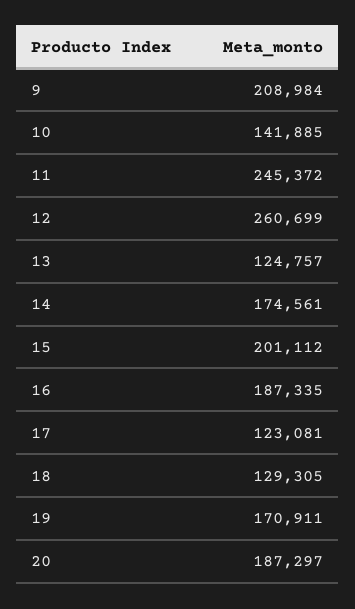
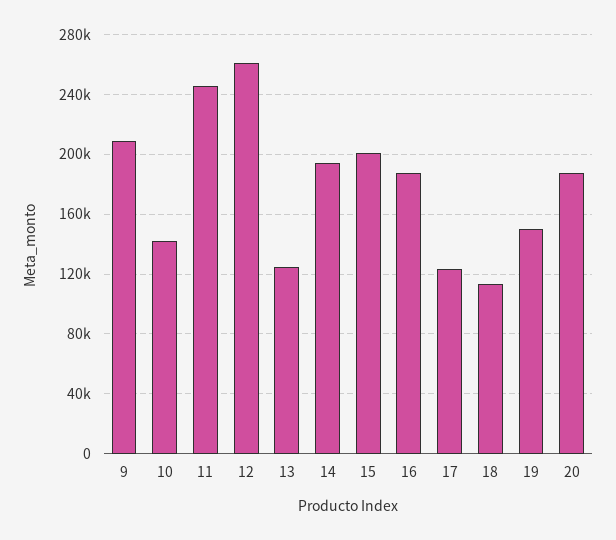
  {
    "9": 208984,
    "10": 141885,
    "11": 245372,
    "12": 260699,
    "13": 124757,
-   "14": 174561,
+   "14": 195000,
    "15": 201112,
    "16": 187335,
    "17": 123081,
-   "18": 129305,
+   "18": 115000,
-   "19": 170911,
+   "19": 150000,
    "20": 187297
  }

